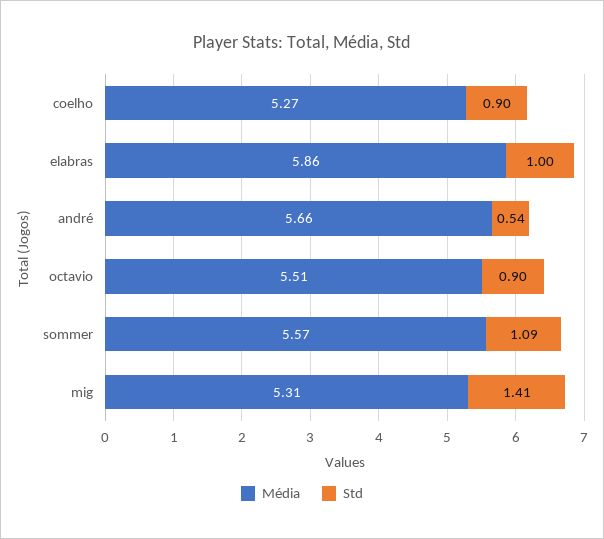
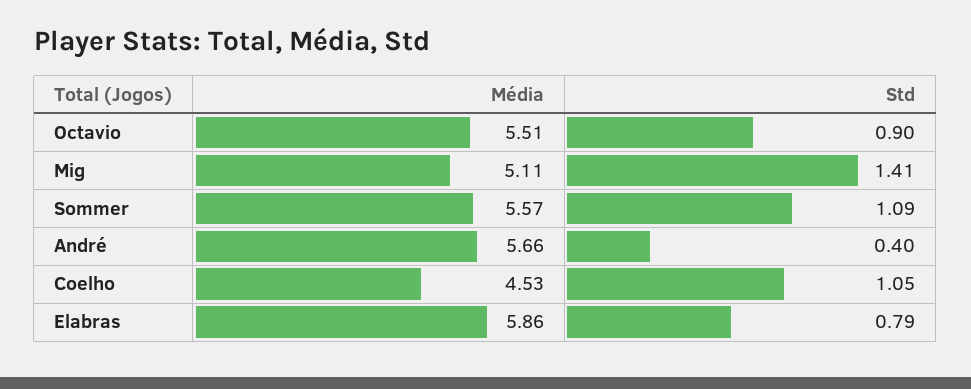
  {
    "Média": {
-     "coelho": 5.27,
+     "coelho": 4.53,
      "elabras": 5.86,
      "andré": 5.66,
      "octavio": 5.51,
      "sommer": 5.57,
-     "mig": 5.31
+     "mig": 5.11
    },
    "Std": {
-     "coelho": 0.9,
+     "coelho": 1.05,
-     "elabras": 1,
+     "elabras": 0.79,
-     "andré": 0.54,
+     "andré": 0.4,
      "octavio": 0.9,
      "sommer": 1.09,
      "mig": 1.41
    }
  }

